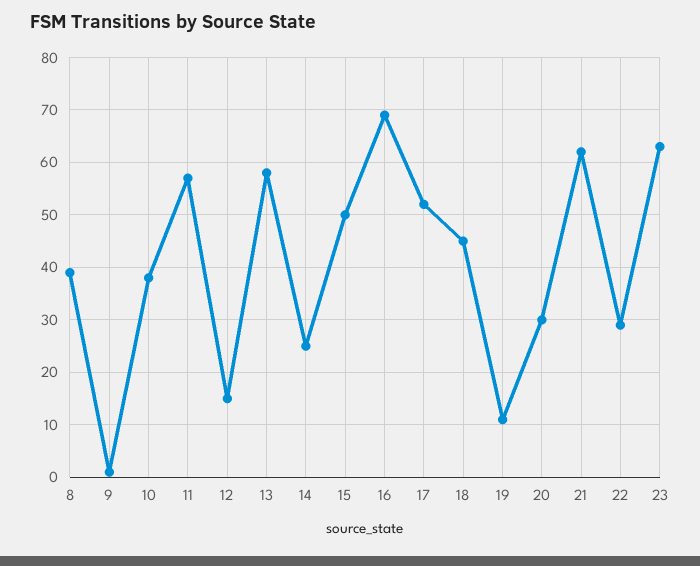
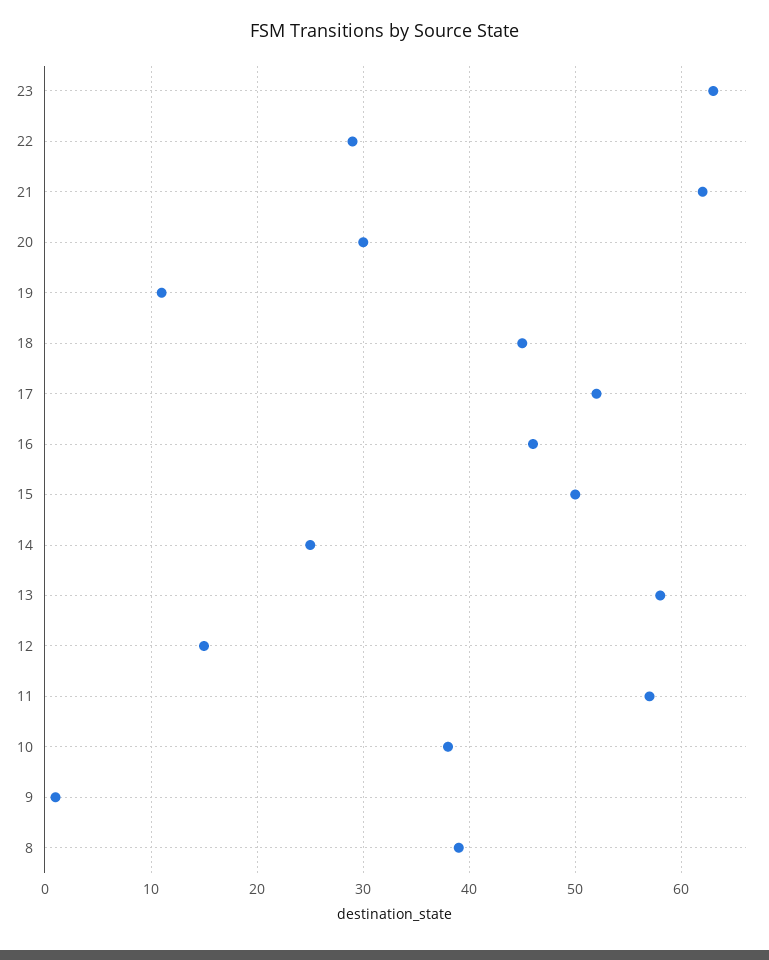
  {
    "8": 39,
    "9": 1,
    "10": 38,
    "11": 57,
    "12": 15,
    "13": 58,
    "14": 25,
    "15": 50,
-   "16": 70,
+   "16": 46,
    "17": 52,
    "18": 45,
    "19": 11,
    "20": 30,
    "21": 62,
    "22": 29,
    "23": 63
  }

